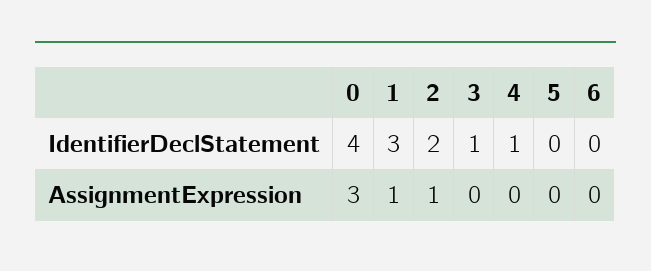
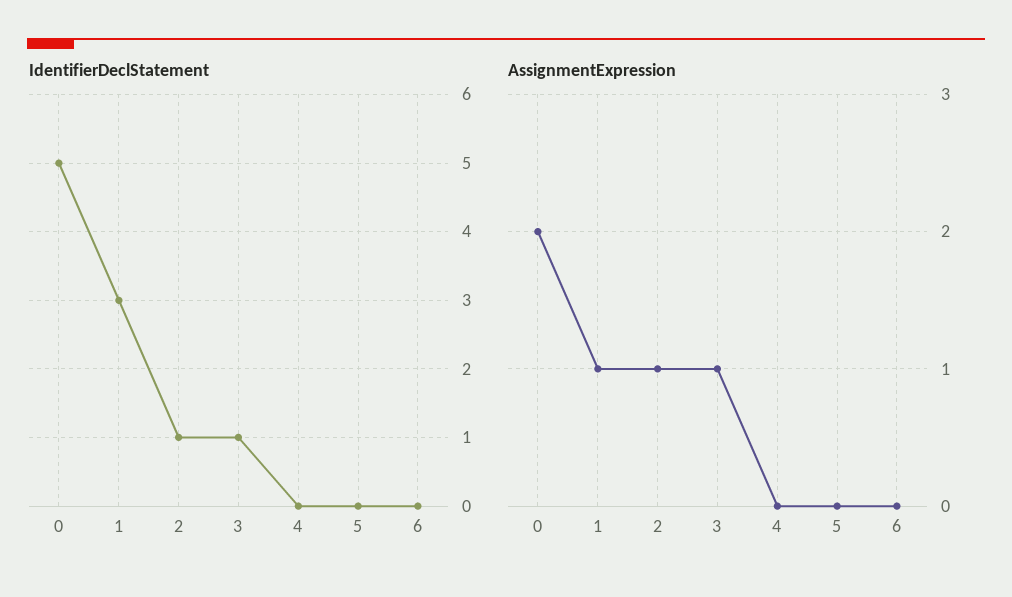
  {
    "IdentifierDeclStatement": {
-     "0": 4,
+     "0": 5,
      "1": 3,
-     "2": 2,
+     "2": 1,
      "3": 1,
-     "4": 1,
+     "4": 0,
      "5": 0,
      "6": 0
    },
    "AssignmentExpression": {
-     "0": 3,
+     "0": 2,
      "1": 1,
      "2": 1,
-     "3": 0,
+     "3": 1,
      "4": 0,
      "5": 0,
      "6": 0
    }
  }

